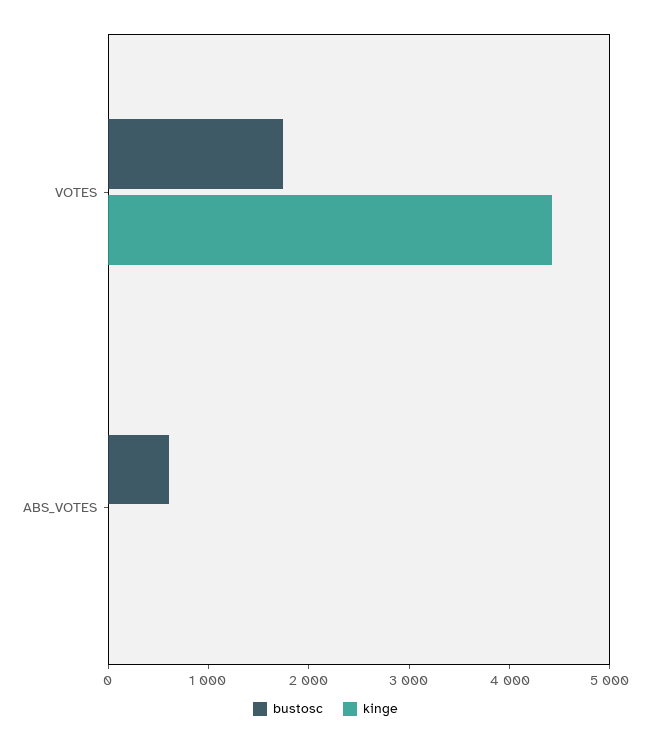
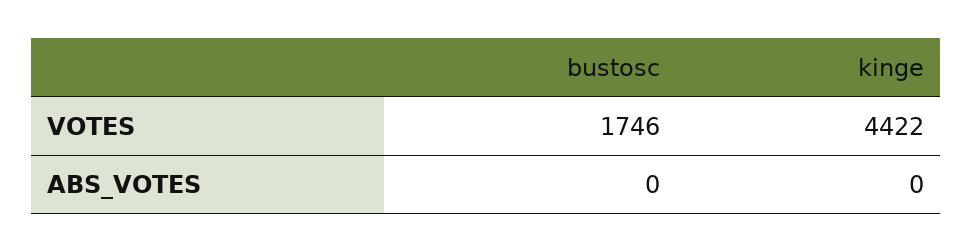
  {
    "bustosc": {
      "VOTES": 1746,
-     "ABS_VOTES": 600
+     "ABS_VOTES": 0
    },
    "kinge": {
      "VOTES": 4422,
      "ABS_VOTES": 0
    }
  }

